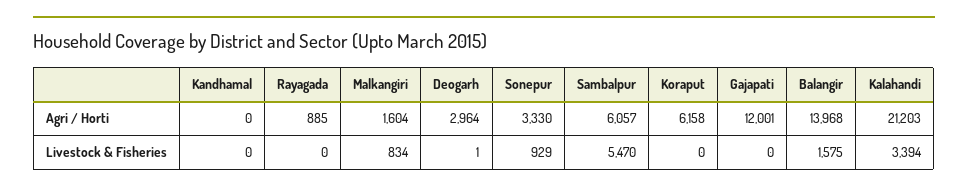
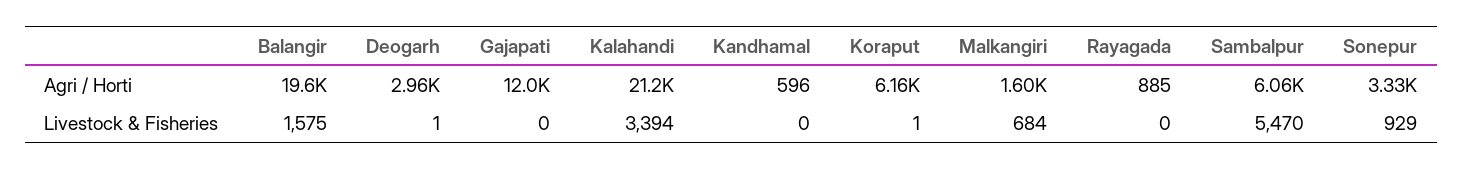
  {
    "Kandhamal": {
-     "Agri / Horti": 0,
+     "Agri / Horti": 596,
      "Livestock & Fisheries": 0
    },
    "Rayagada": {
      "Agri / Horti": 885,
      "Livestock & Fisheries": 0
    },
    "Malkangiri": {
      "Agri / Horti": 1604,
-     "Livestock & Fisheries": 834
+     "Livestock & Fisheries": 684
    },
    "Deogarh": {
      "Agri / Horti": 2964,
      "Livestock & Fisheries": 1
    },
    "Sonepur": {
      "Agri / Horti": 3330,
      "Livestock & Fisheries": 929
    },
    "Sambalpur": {
      "Agri / Horti": 6057,
      "Livestock & Fisheries": 5470
    },
    "Koraput": {
      "Agri / Horti": 6158,
-     "Livestock & Fisheries": 0
+     "Livestock & Fisheries": 1
    },
    "Gajapati": {
      "Agri / Horti": 12001,
      "Livestock & Fisheries": 0
    },
    "Balangir": {
-     "Agri / Horti": 13968,
+     "Agri / Horti": 19600,
      "Livestock & Fisheries": 1575
    },
    "Kalahandi": {
      "Agri / Horti": 21203,
      "Livestock & Fisheries": 3394
    }
  }

